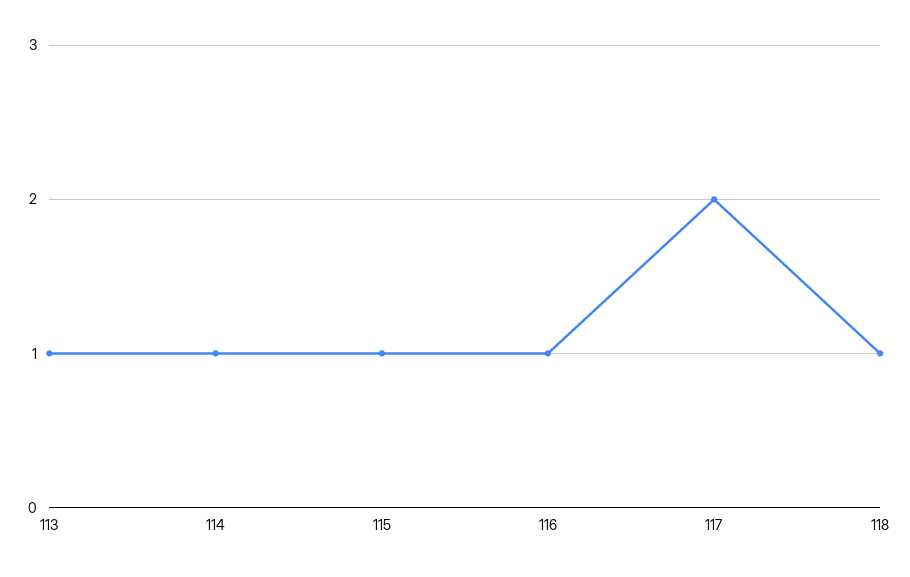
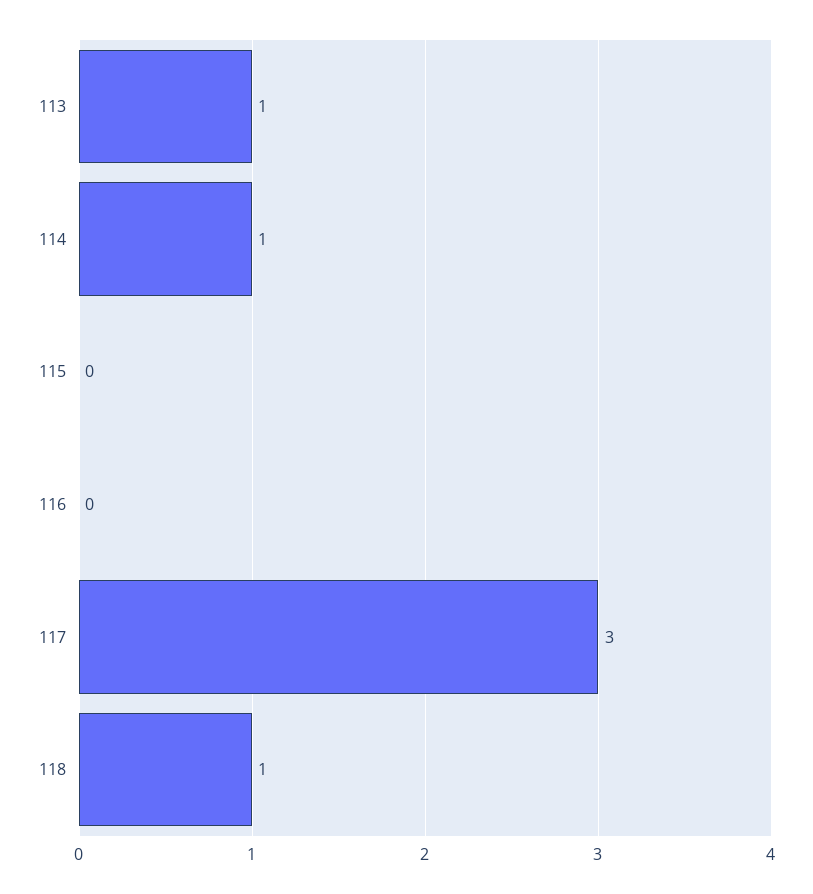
  {
    "113": 1,
    "114": 1,
-   "115": 1,
+   "115": 0,
-   "116": 1,
+   "116": 0,
-   "117": 2,
+   "117": 3,
    "118": 1
  }

